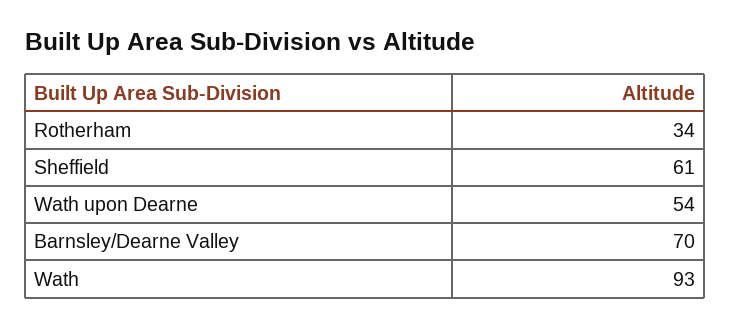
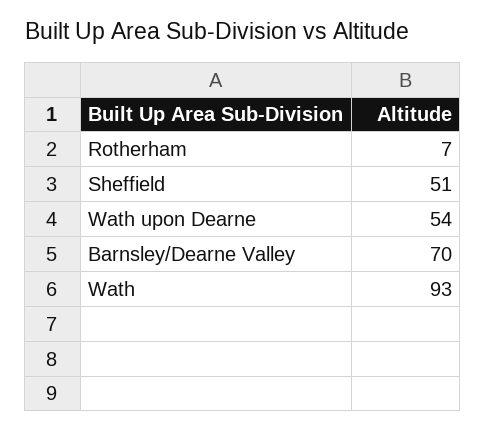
  {
-   "Rotherham": 34,
+   "Rotherham": 7,
-   "Sheffield": 61,
+   "Sheffield": 51,
    "Wath upon Dearne": 54,
    "Barnsley/Dearne Valley": 70,
    "Wath": 93
  }

